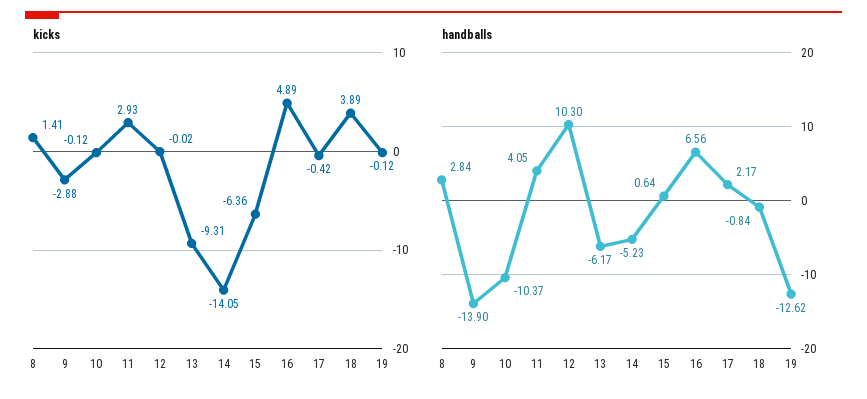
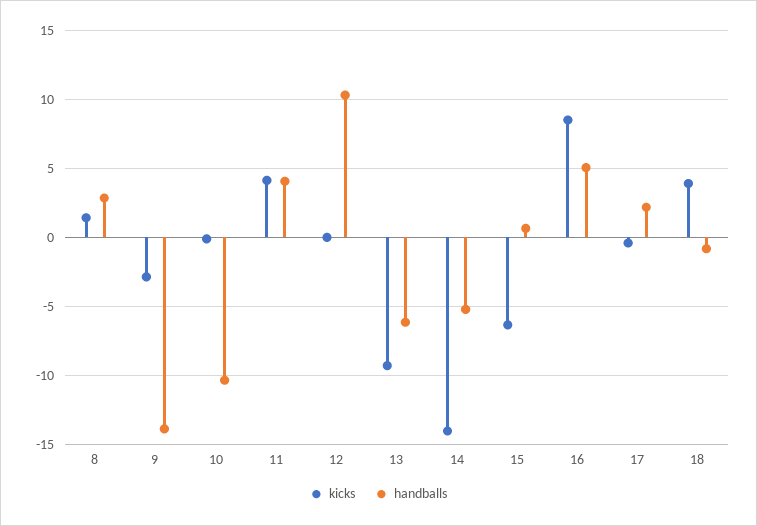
  {
    "kicks": {
      "8": 1.41,
      "9": -2.88,
      "10": -0.12,
-     "11": 2.93,
+     "11": 4,
      "12": -0.02,
      "13": -9.31,
      "14": -14.05,
      "15": -6.36,
-     "16": 4.89,
+     "16": 8.5,
      "17": -0.42,
-     "18": 3.89,
+     "18": 3.89
-     "19": -0.12
    },
    "handballs": {
      "8": 2.84,
      "9": -13.9,
      "10": -10.37,
      "11": 4.05,
      "12": 10.3,
      "13": -6.17,
      "14": -5.23,
      "15": 0.64,
-     "16": 6.56,
+     "16": 5,
      "17": 2.17,
-     "18": -0.84,
+     "18": -0.84
-     "19": -12.62
    }
  }

